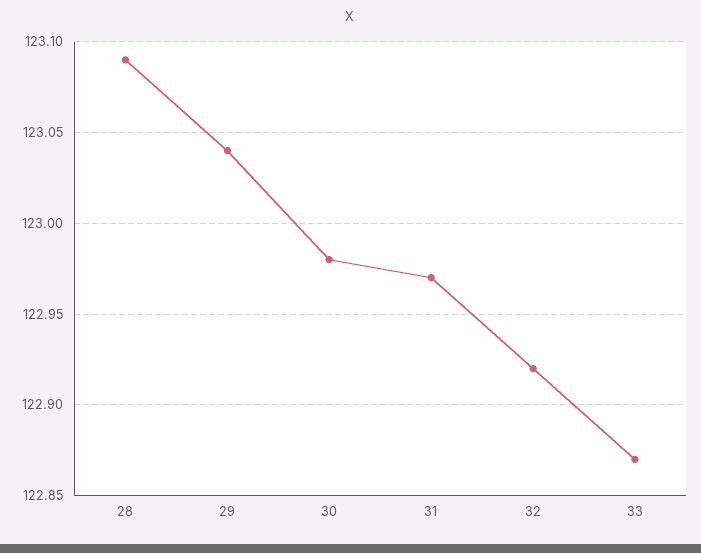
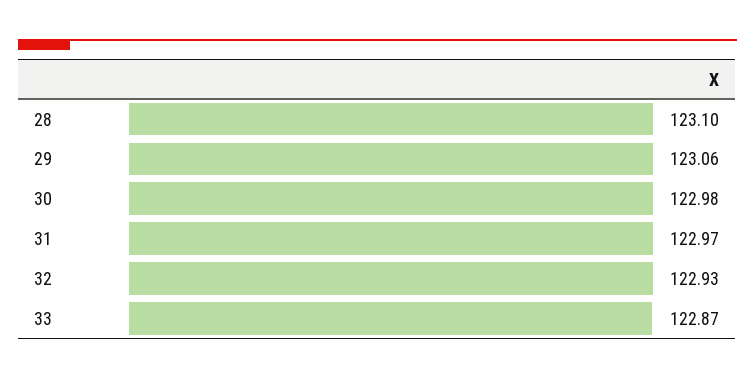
  {
-   "28": 123.09,
+   "28": 123.1,
-   "29": 123.04,
+   "29": 123.06,
    "30": 122.98,
    "31": 122.97,
-   "32": 122.92,
+   "32": 122.93,
    "33": 122.87
  }

